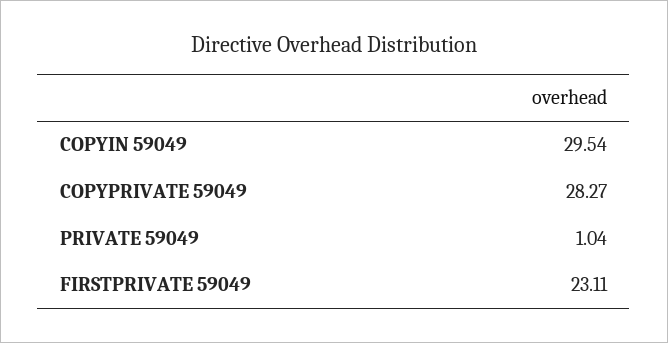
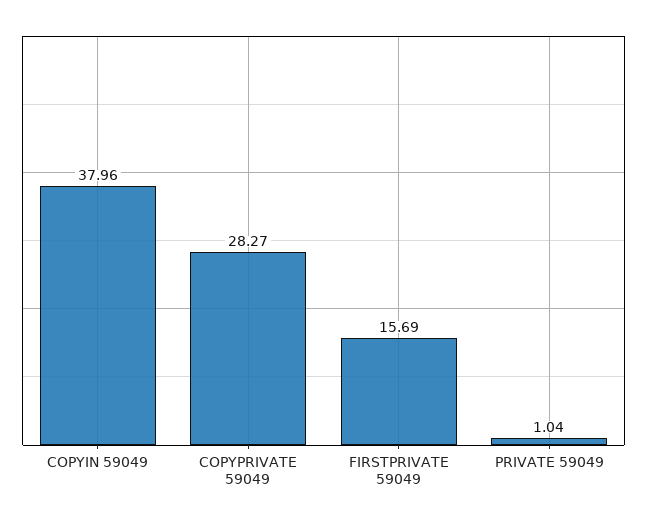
  {
-   "COPYIN 59049": 29.54,
+   "COPYIN 59049": 37.96,
    "COPYPRIVATE 59049": 28.27,
    "PRIVATE 59049": 1.04,
-   "FIRSTPRIVATE 59049": 23.11
+   "FIRSTPRIVATE 59049": 15.69
  }

